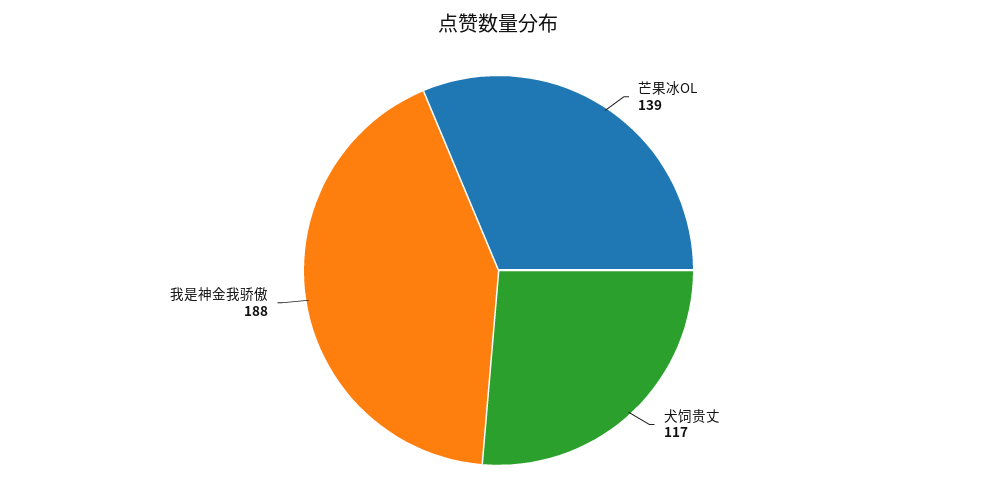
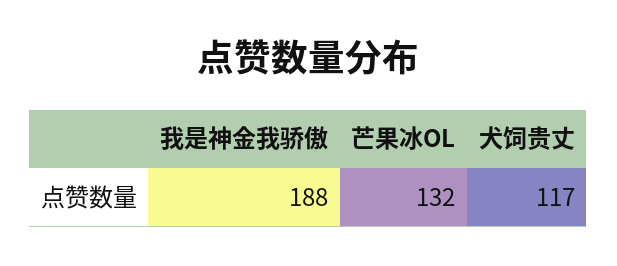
  {
-   "芒果冰OL": 139,
+   "芒果冰OL": 132,
    "犬饲贵丈": 117,
    "我是神金我骄傲": 188
  }

